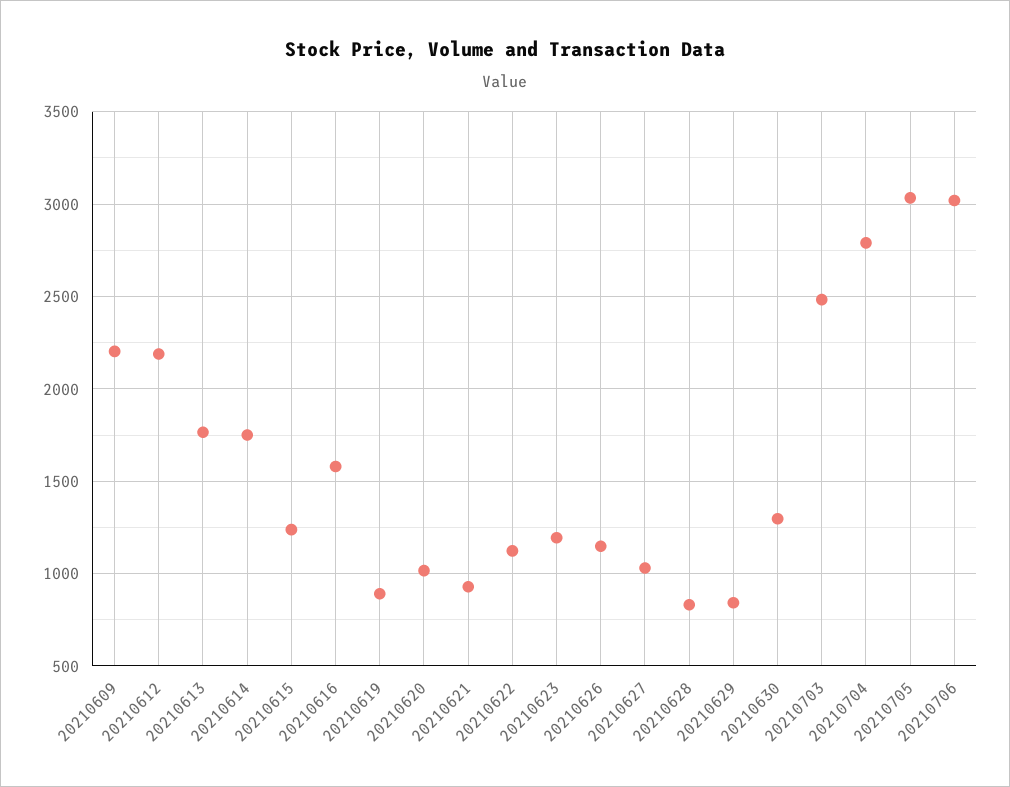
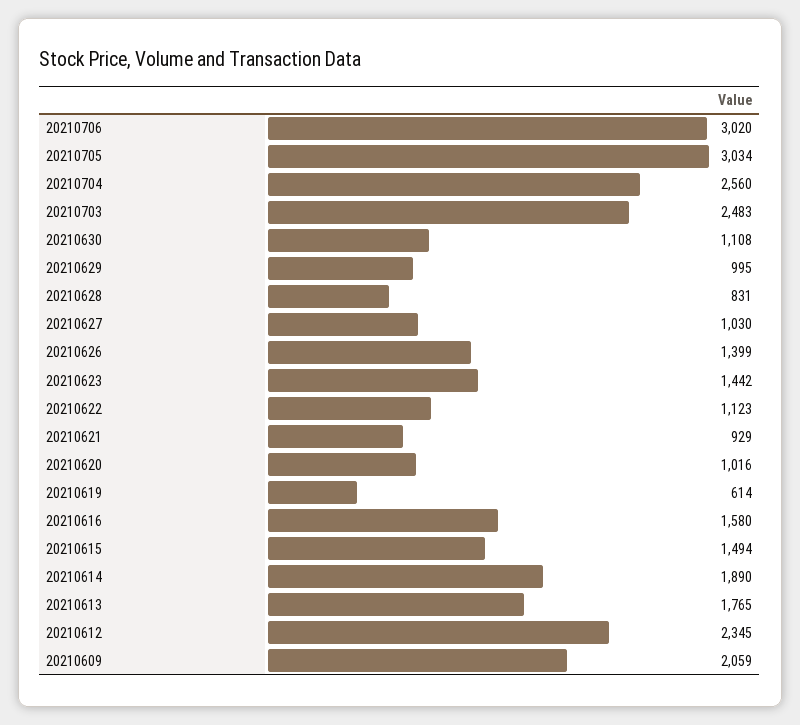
  {
-   "20210609": 2200,
+   "20210609": 2059,
-   "20210612": 2200,
+   "20210612": 2345,
    "20210613": 1765,
-   "20210614": 1750,
+   "20210614": 1890,
-   "20210615": 1250,
+   "20210615": 1494,
    "20210616": 1580,
-   "20210619": 900,
+   "20210619": 614,
    "20210620": 1016,
    "20210621": 929,
    "20210622": 1123,
-   "20210623": 1200,
+   "20210623": 1442,
-   "20210626": 1150,
+   "20210626": 1399,
    "20210627": 1030,
    "20210628": 831,
-   "20210629": 850,
+   "20210629": 995,
-   "20210630": 1300,
+   "20210630": 1108,
    "20210703": 2483,
-   "20210704": 2800,
+   "20210704": 2560,
    "20210705": 3034,
    "20210706": 3020
  }

